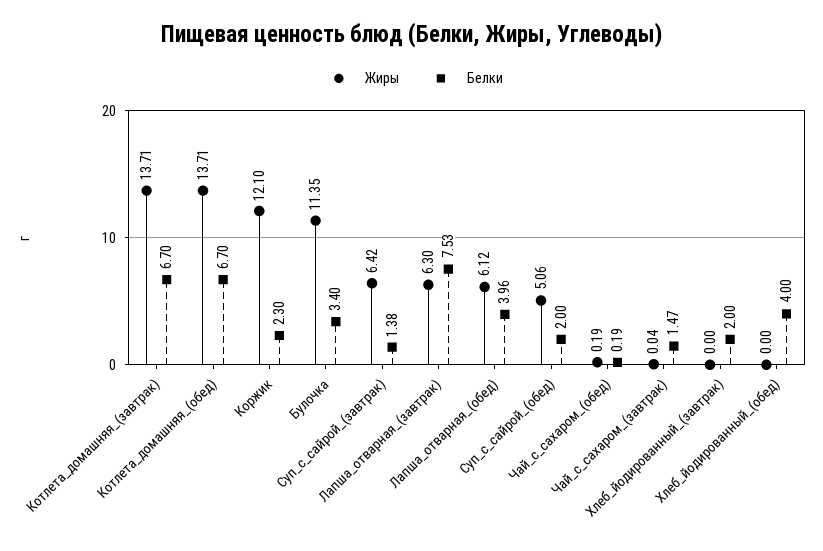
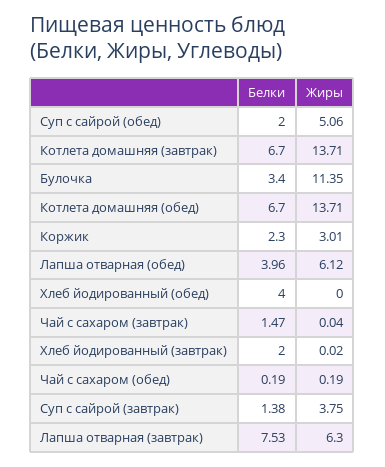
  {
    "Жиры": {
      "Котлета_домашняя_(завтрак)": 13.71,
      "Котлета_домашняя_(обед)": 13.71,
-     "Коржик": 12.1,
+     "Коржик": 3.01,
      "Булочка": 11.35,
-     "Суп_с_сайрой_(завтрак)": 6.42,
+     "Суп_с_сайрой_(завтрак)": 3.75,
      "Лапша_отварная_(завтрак)": 6.3,
      "Лапша_отварная_(обед)": 6.12,
      "Суп_с_сайрой_(обед)": 5.06,
      "Чай_с_сахаром_(обед)": 0.19,
      "Чай_с_сахаром_(завтрак)": 0.04,
-     "Хлеб_йодированный_(завтрак)": 0,
+     "Хлеб_йодированный_(завтрак)": 0.02,
      "Хлеб_йодированный_(обед)": 0
    },
    "Белки": {
      "Котлета_домашняя_(завтрак)": 6.7,
      "Котлета_домашняя_(обед)": 6.7,
      "Коржик": 2.3,
      "Булочка": 3.4,
      "Суп_с_сайрой_(завтрак)": 1.38,
      "Лапша_отварная_(завтрак)": 7.53,
      "Лапша_отварная_(обед)": 3.96,
      "Суп_с_сайрой_(обед)": 2,
      "Чай_с_сахаром_(обед)": 0.19,
      "Чай_с_сахаром_(завтрак)": 1.47,
      "Хлеб_йодированный_(завтрак)": 2,
      "Хлеб_йодированный_(обед)": 4
    }
  }

